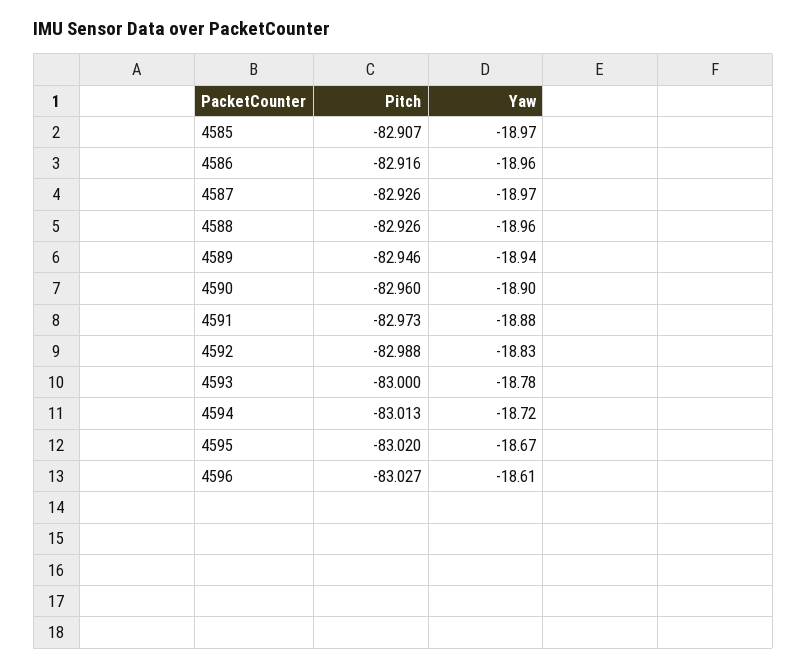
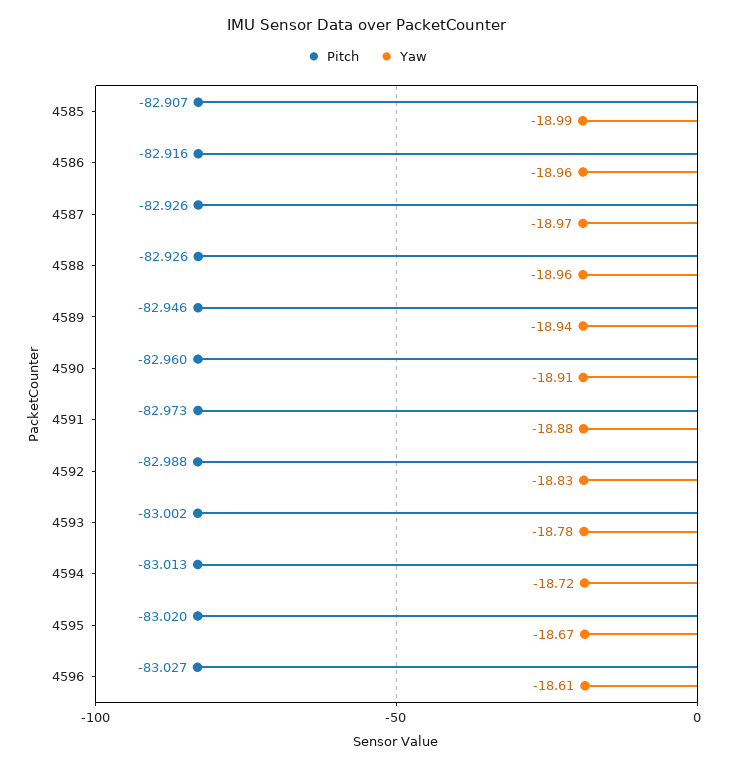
  {
    "Pitch": {
      "4585": -82.907,
      "4586": -82.916,
      "4587": -82.926,
      "4588": -82.926,
      "4589": -82.946,
      "4590": -82.96,
      "4591": -82.973,
      "4592": -82.988,
-     "4593": -83,
+     "4593": -83.002,
      "4594": -83.013,
      "4595": -83.02,
      "4596": -83.027
    },
    "Yaw": {
-     "4585": -18.97,
+     "4585": -18.99,
      "4586": -18.96,
      "4587": -18.97,
      "4588": -18.96,
      "4589": -18.94,
-     "4590": -18.9,
+     "4590": -18.91,
      "4591": -18.88,
      "4592": -18.83,
      "4593": -18.78,
      "4594": -18.72,
      "4595": -18.67,
      "4596": -18.61
    }
  }

